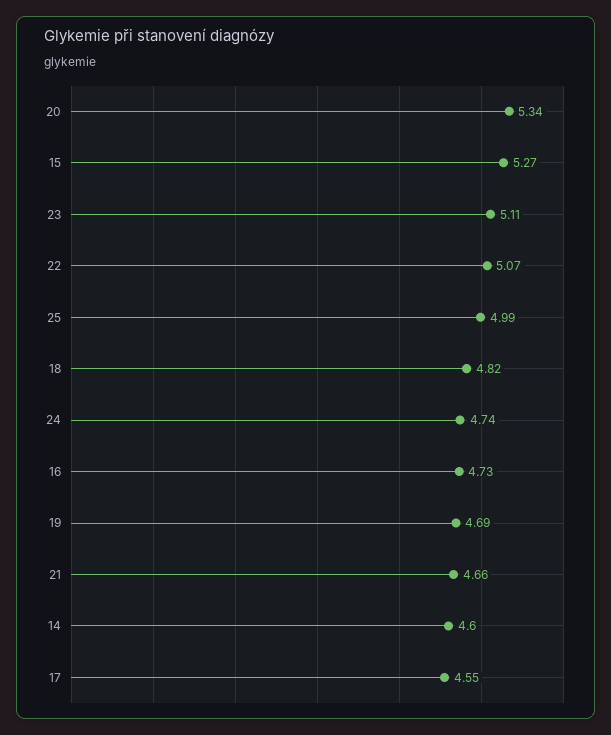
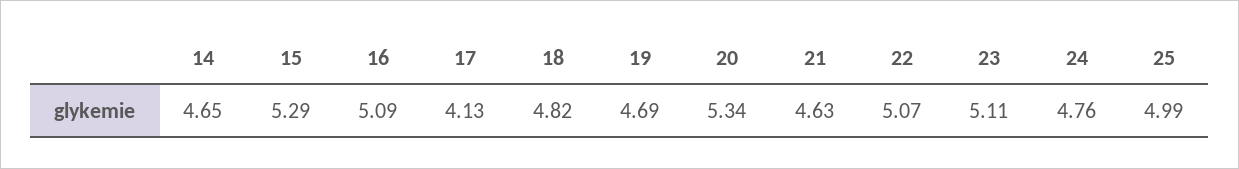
  {
    "20": 5.34,
-   "15": 5.27,
+   "15": 5.29,
    "23": 5.11,
    "22": 5.07,
    "25": 4.99,
    "18": 4.82,
-   "24": 4.74,
+   "24": 4.76,
-   "16": 4.73,
+   "16": 5.09,
    "19": 4.69,
-   "21": 4.66,
+   "21": 4.63,
-   "14": 4.6,
+   "14": 4.65,
-   "17": 4.55
+   "17": 4.13
  }

